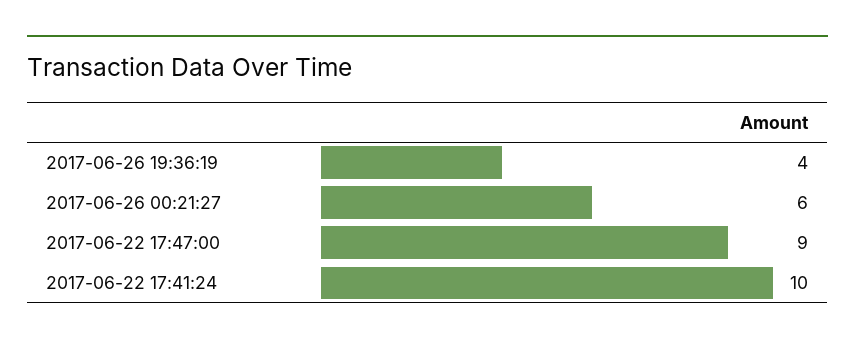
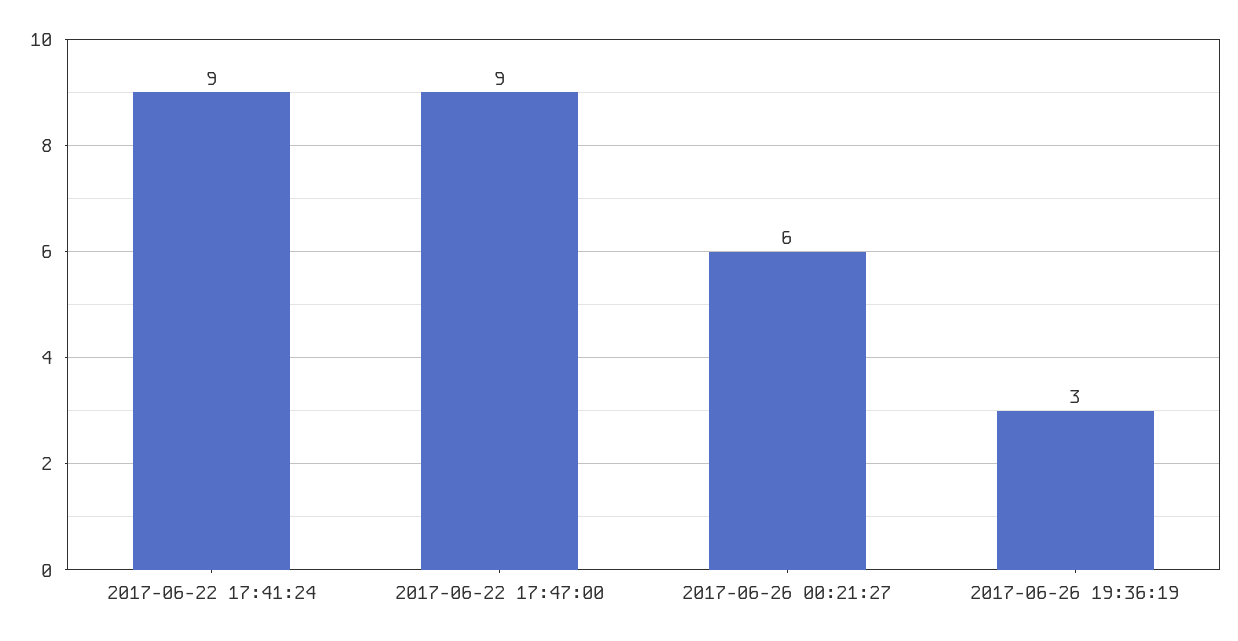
  {
-   "2017-06-26 19:36:19": 4,
+   "2017-06-26 19:36:19": 3,
    "2017-06-26 00:21:27": 6,
    "2017-06-22 17:47:00": 9,
-   "2017-06-22 17:41:24": 10
+   "2017-06-22 17:41:24": 9
  }

